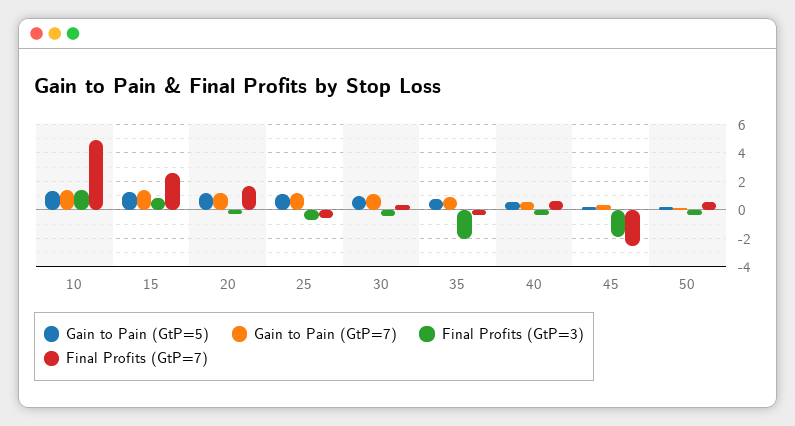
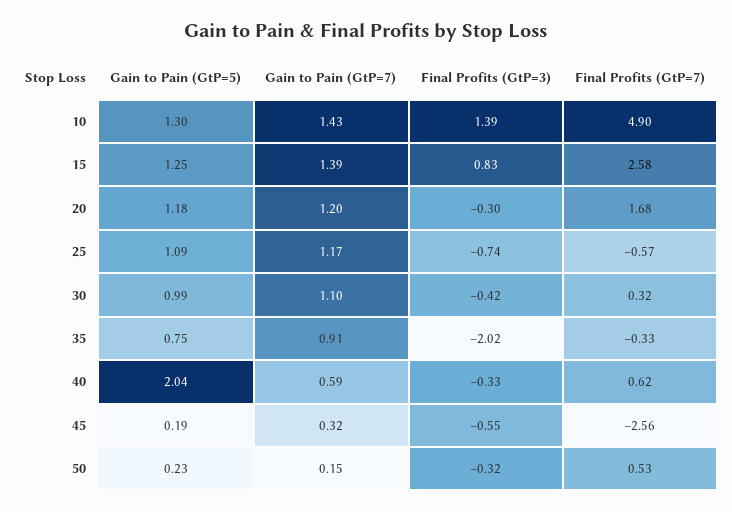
  {
    "Gain to Pain (GtP=5)": {
      "10": 1.3,
      "15": 1.25,
      "20": 1.18,
      "25": 1.09,
      "30": 0.99,
      "35": 0.75,
-     "40": 0.5,
+     "40": 2.04,
      "45": 0.19,
      "50": 0.23
    },
    "Gain to Pain (GtP=7)": {
      "10": 1.43,
      "15": 1.39,
      "20": 1.2,
      "25": 1.17,
      "30": 1.1,
      "35": 0.91,
      "40": 0.59,
      "45": 0.32,
      "50": 0.15
    },
    "Final Profits (GtP=3)": {
      "10": 1.39,
      "15": 0.83,
      "20": -0.3,
      "25": -0.74,
      "30": -0.42,
      "35": -2.02,
      "40": -0.33,
-     "45": -2,
+     "45": -0.55,
      "50": -0.32
    },
    "Final Profits (GtP=7)": {
      "10": 4.9,
      "15": 2.58,
      "20": 1.68,
      "25": -0.57,
      "30": 0.32,
      "35": -0.33,
      "40": 0.62,
      "45": -2.56,
      "50": 0.53
    }
  }

